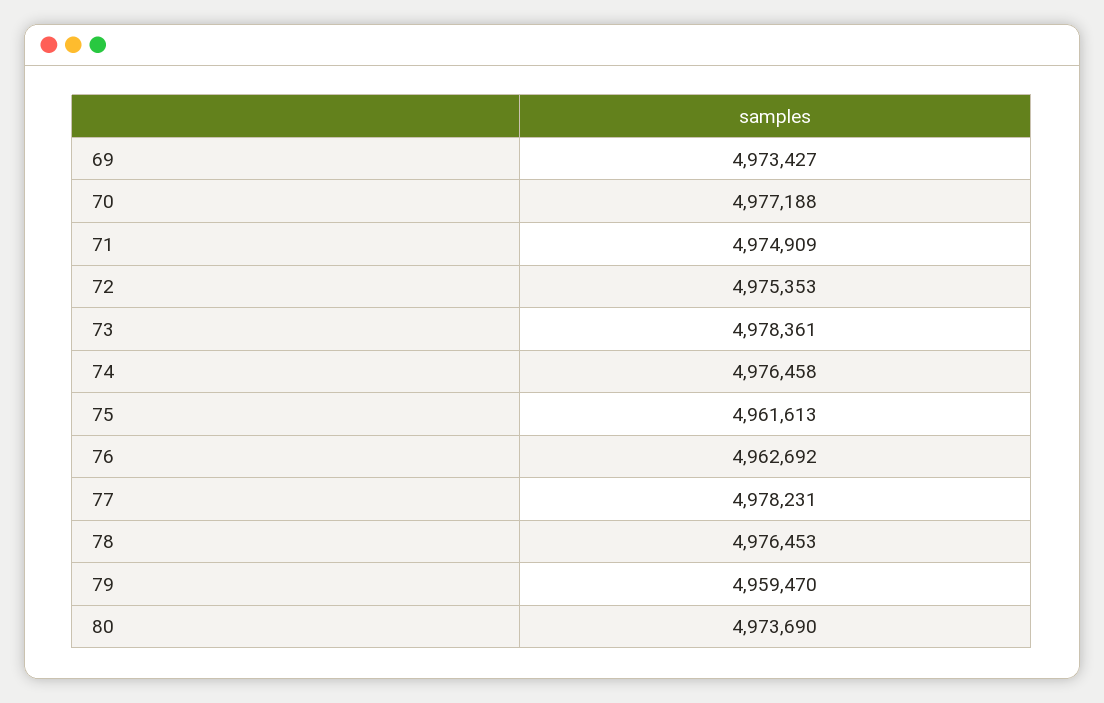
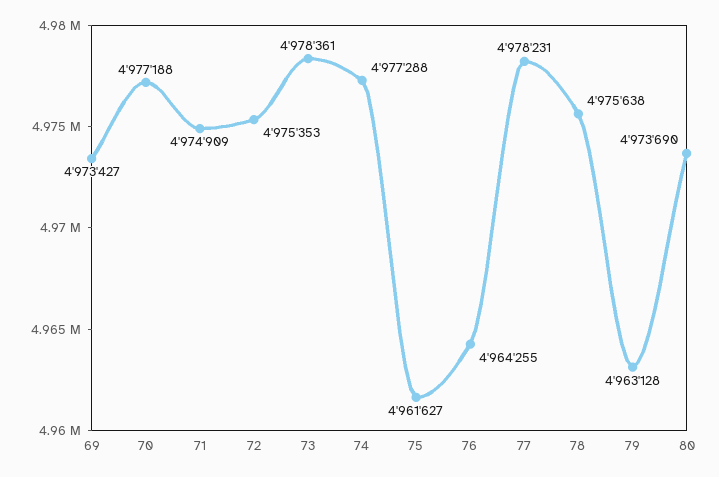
  {
    "69": 4973427,
    "70": 4977188,
    "71": 4974909,
    "72": 4975353,
    "73": 4978361,
-   "74": 4976458,
+   "74": 4977288,
-   "75": 4961613,
+   "75": 4961627,
-   "76": 4962692,
+   "76": 4964255,
    "77": 4978231,
-   "78": 4976453,
+   "78": 4975638,
-   "79": 4959470,
+   "79": 4963128,
    "80": 4973690
  }

